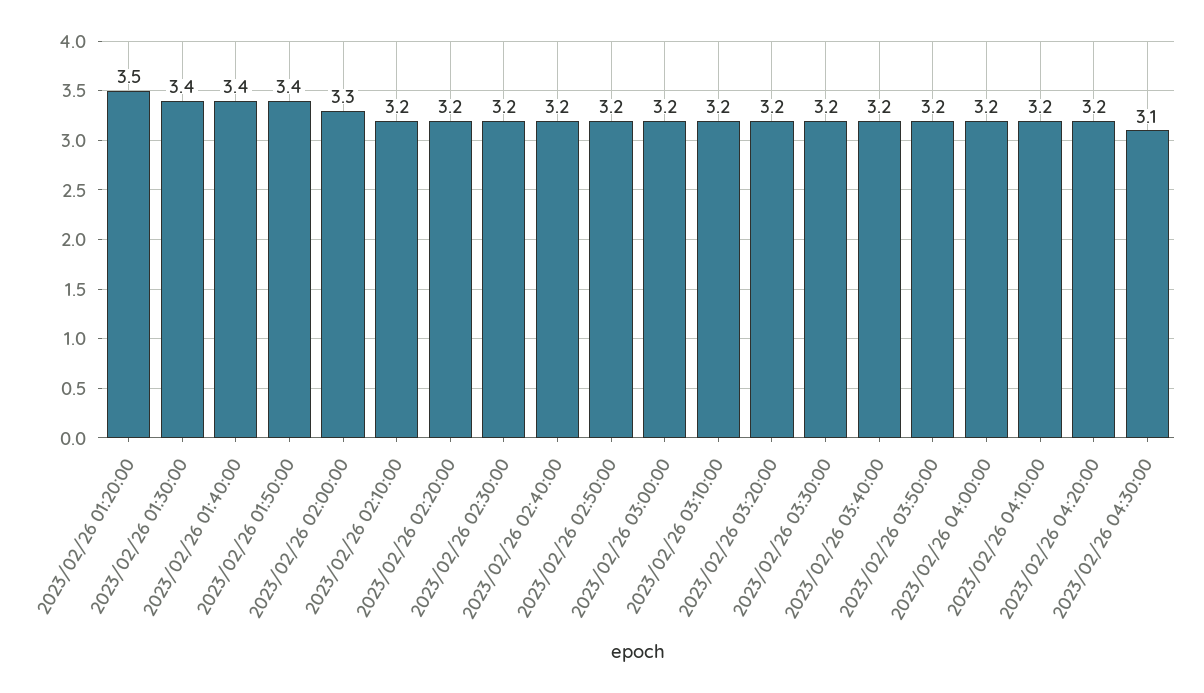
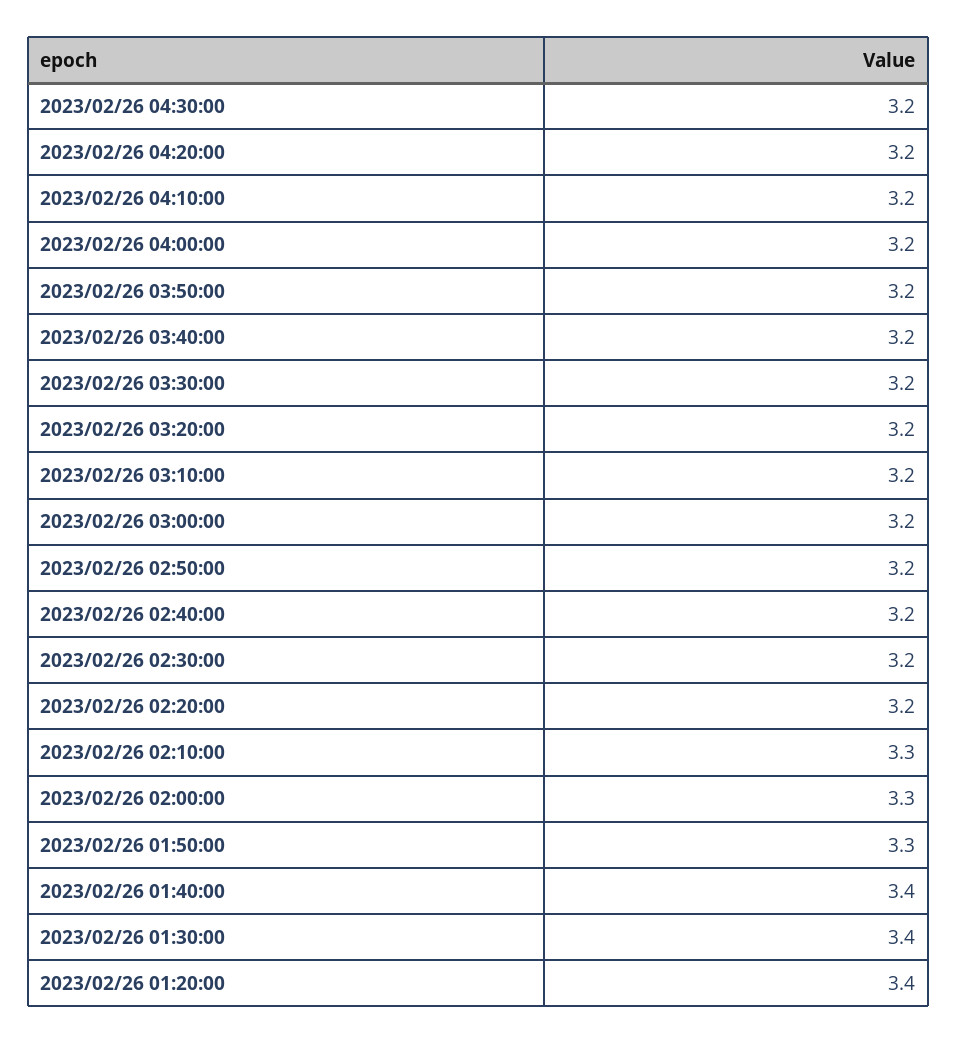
  {
-   "2023/02/26 01:20:00": 3.5,
+   "2023/02/26 01:20:00": 3.4,
    "2023/02/26 01:30:00": 3.4,
    "2023/02/26 01:40:00": 3.4,
-   "2023/02/26 01:50:00": 3.4,
+   "2023/02/26 01:50:00": 3.3,
    "2023/02/26 02:00:00": 3.3,
-   "2023/02/26 02:10:00": 3.2,
+   "2023/02/26 02:10:00": 3.3,
    "2023/02/26 02:20:00": 3.2,
    "2023/02/26 02:30:00": 3.2,
    "2023/02/26 02:40:00": 3.2,
    "2023/02/26 02:50:00": 3.2,
    "2023/02/26 03:00:00": 3.2,
    "2023/02/26 03:10:00": 3.2,
    "2023/02/26 03:20:00": 3.2,
    "2023/02/26 03:30:00": 3.2,
    "2023/02/26 03:40:00": 3.2,
    "2023/02/26 03:50:00": 3.2,
    "2023/02/26 04:00:00": 3.2,
    "2023/02/26 04:10:00": 3.2,
    "2023/02/26 04:20:00": 3.2,
-   "2023/02/26 04:30:00": 3.1
+   "2023/02/26 04:30:00": 3.2
  }

